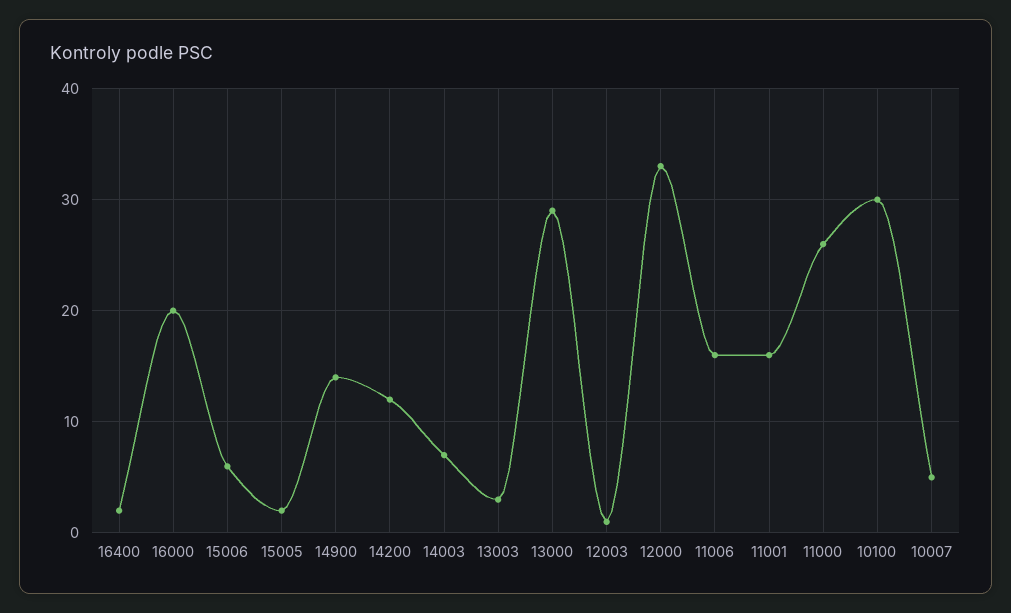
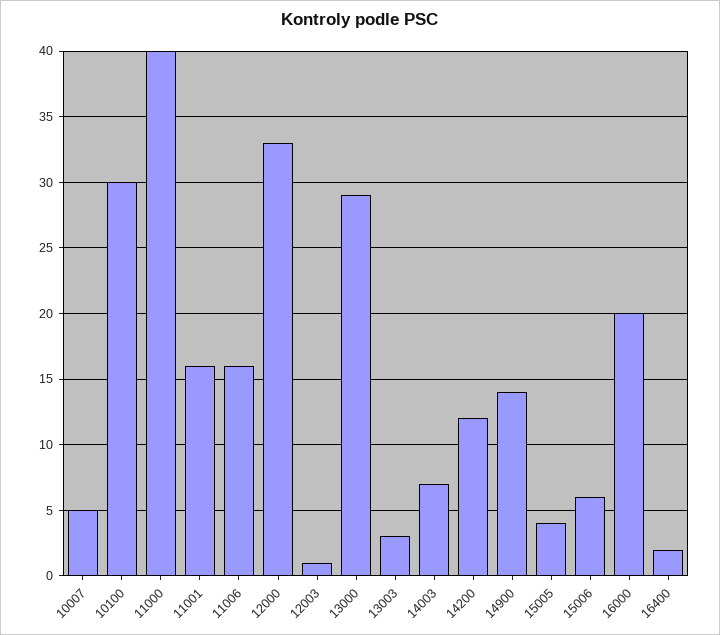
  {
    "16400": 2,
    "16000": 20,
    "15006": 6,
-   "15005": 2,
+   "15005": 4,
    "14900": 14,
    "14200": 12,
    "14003": 7,
    "13003": 3,
    "13000": 29,
    "12003": 1,
    "12000": 33,
    "11006": 16,
    "11001": 16,
-   "11000": 26,
+   "11000": 40,
    "10100": 30,
    "10007": 5
  }

